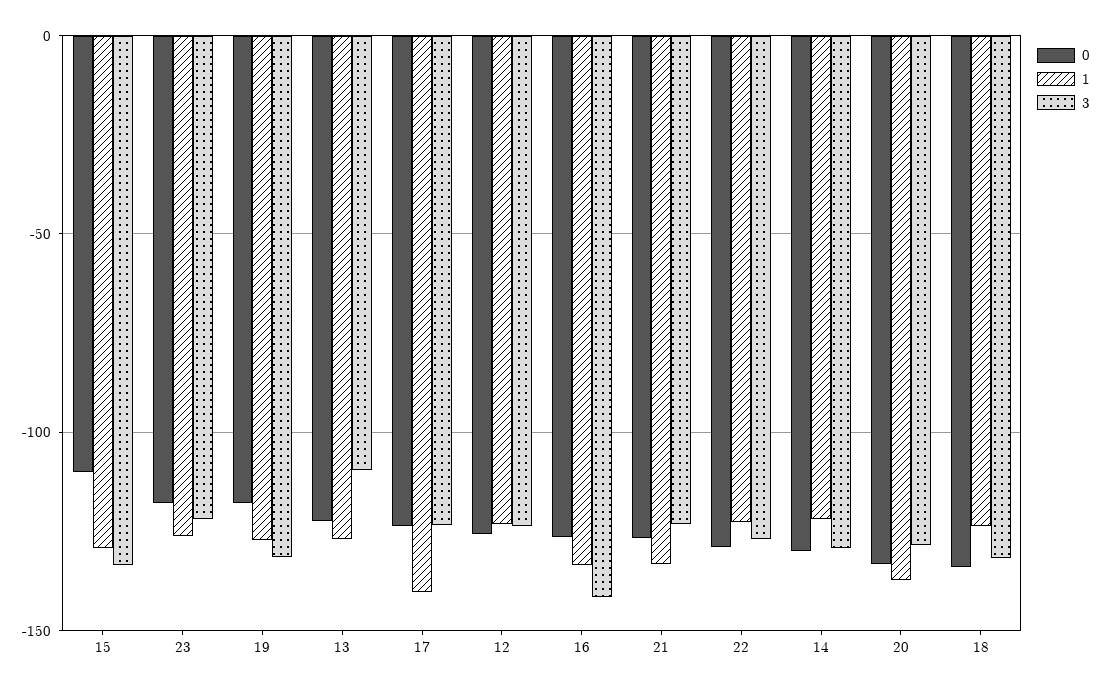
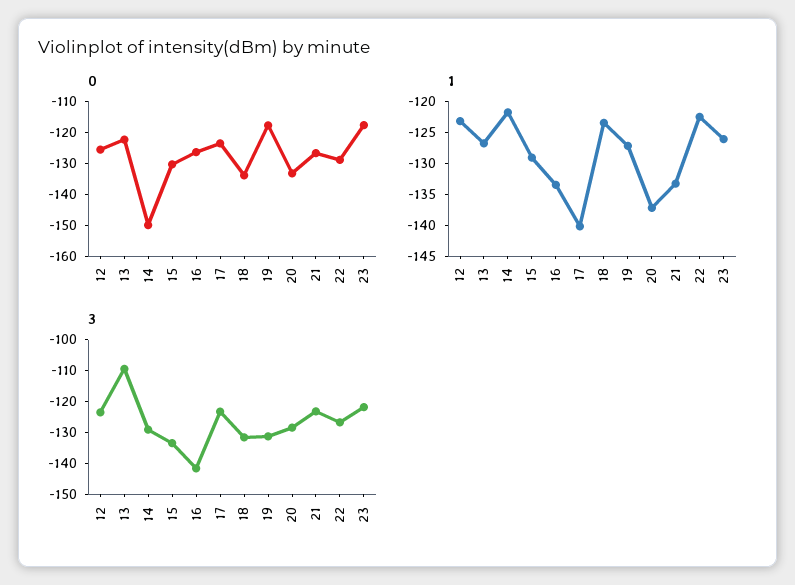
  {
    "0": {
-     "15": -110,
+     "15": -130,
      "23": -120,
      "19": -120,
      "13": -120,
      "17": -125,
      "12": -125,
      "16": -125,
      "21": -125,
      "22": -130,
-     "14": -130,
+     "14": -150,
      "20": -135,
      "18": -135
    },
    "1": {
      "15": -130,
      "23": -125,
      "19": -127.5,
      "13": -127.5,
      "17": -140,
      "12": -122.5,
      "16": -132.5,
      "21": -132.5,
      "22": -122.5,
      "14": -122.5,
      "20": -137.5,
      "18": -122.5
    },
    "3": {
      "15": -135,
      "23": -120,
      "19": -130,
      "13": -110,
      "17": -125,
      "12": -125,
      "16": -140,
      "21": -125,
      "22": -125,
      "14": -130,
      "20": -130,
      "18": -130
    }
  }

